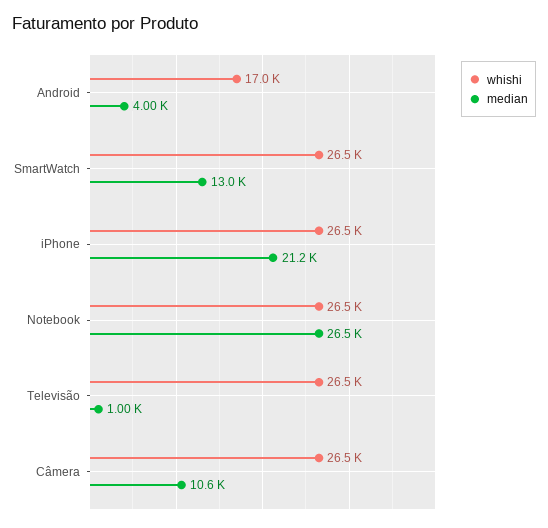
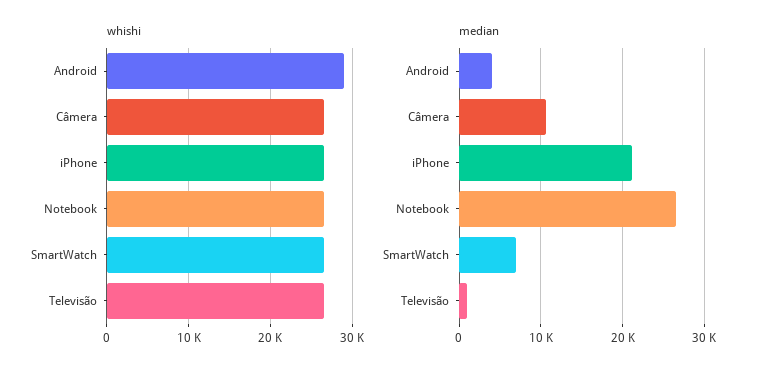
  {
    "whishi": {
-     "Android": 17000,
+     "Android": 29000,
      "SmartWatch": 26500,
      "iPhone": 26500,
      "Notebook": 26500,
      "Televisão": 26500,
      "Câmera": 26500
    },
    "median": {
      "Android": 4000,
-     "SmartWatch": 13000,
+     "SmartWatch": 7000,
      "iPhone": 21200,
      "Notebook": 26500,
      "Televisão": 1000,
      "Câmera": 10600
    }
  }

